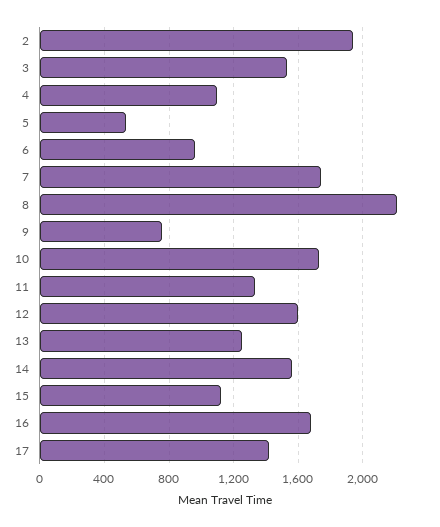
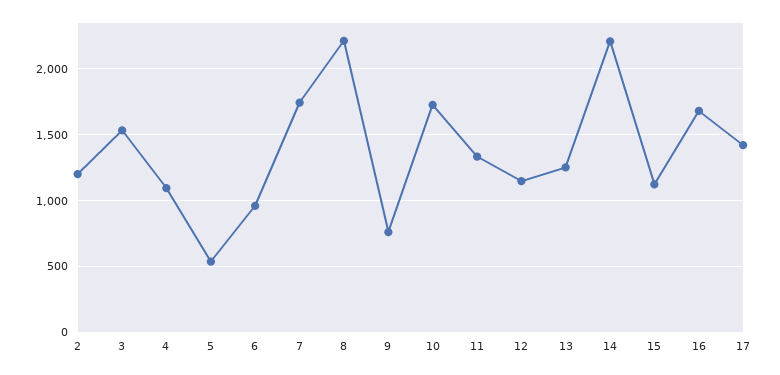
  {
-   "2": 1950,
+   "2": 1200,
    "3": 1550,
    "4": 1100,
    "5": 550,
    "6": 950,
    "7": 1750,
    "8": 2200,
    "9": 750,
    "10": 1750,
    "11": 1350,
-   "12": 1600,
+   "12": 1150,
    "13": 1250,
-   "14": 1550,
+   "14": 2200,
    "15": 1100,
    "16": 1700,
    "17": 1400
  }

